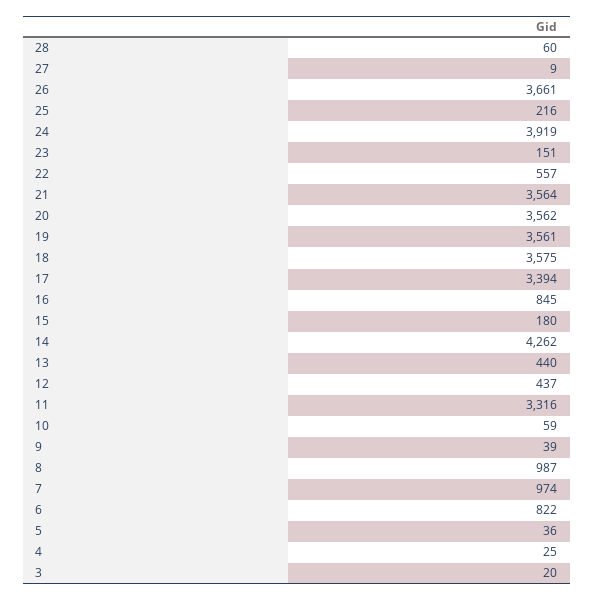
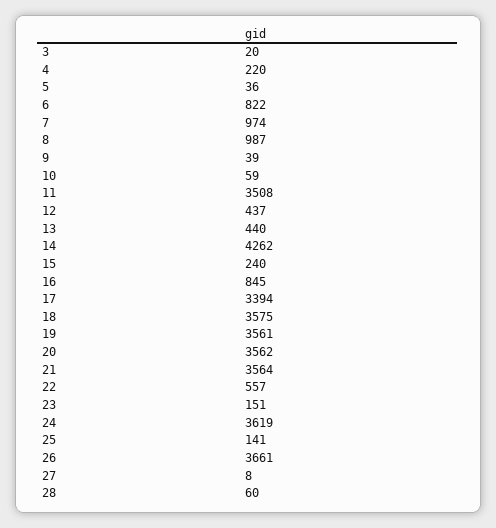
  {
    "28": 60,
-   "27": 9,
+   "27": 8,
    "26": 3661,
-   "25": 216,
+   "25": 141,
-   "24": 3919,
+   "24": 3619,
    "23": 151,
    "22": 557,
    "21": 3564,
    "20": 3562,
    "19": 3561,
    "18": 3575,
    "17": 3394,
    "16": 845,
-   "15": 180,
+   "15": 240,
    "14": 4262,
    "13": 440,
    "12": 437,
-   "11": 3316,
+   "11": 3508,
    "10": 59,
    "9": 39,
    "8": 987,
    "7": 974,
    "6": 822,
    "5": 36,
-   "4": 25,
+   "4": 220,
    "3": 20
  }

